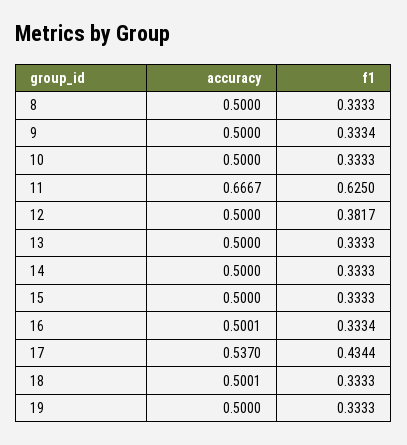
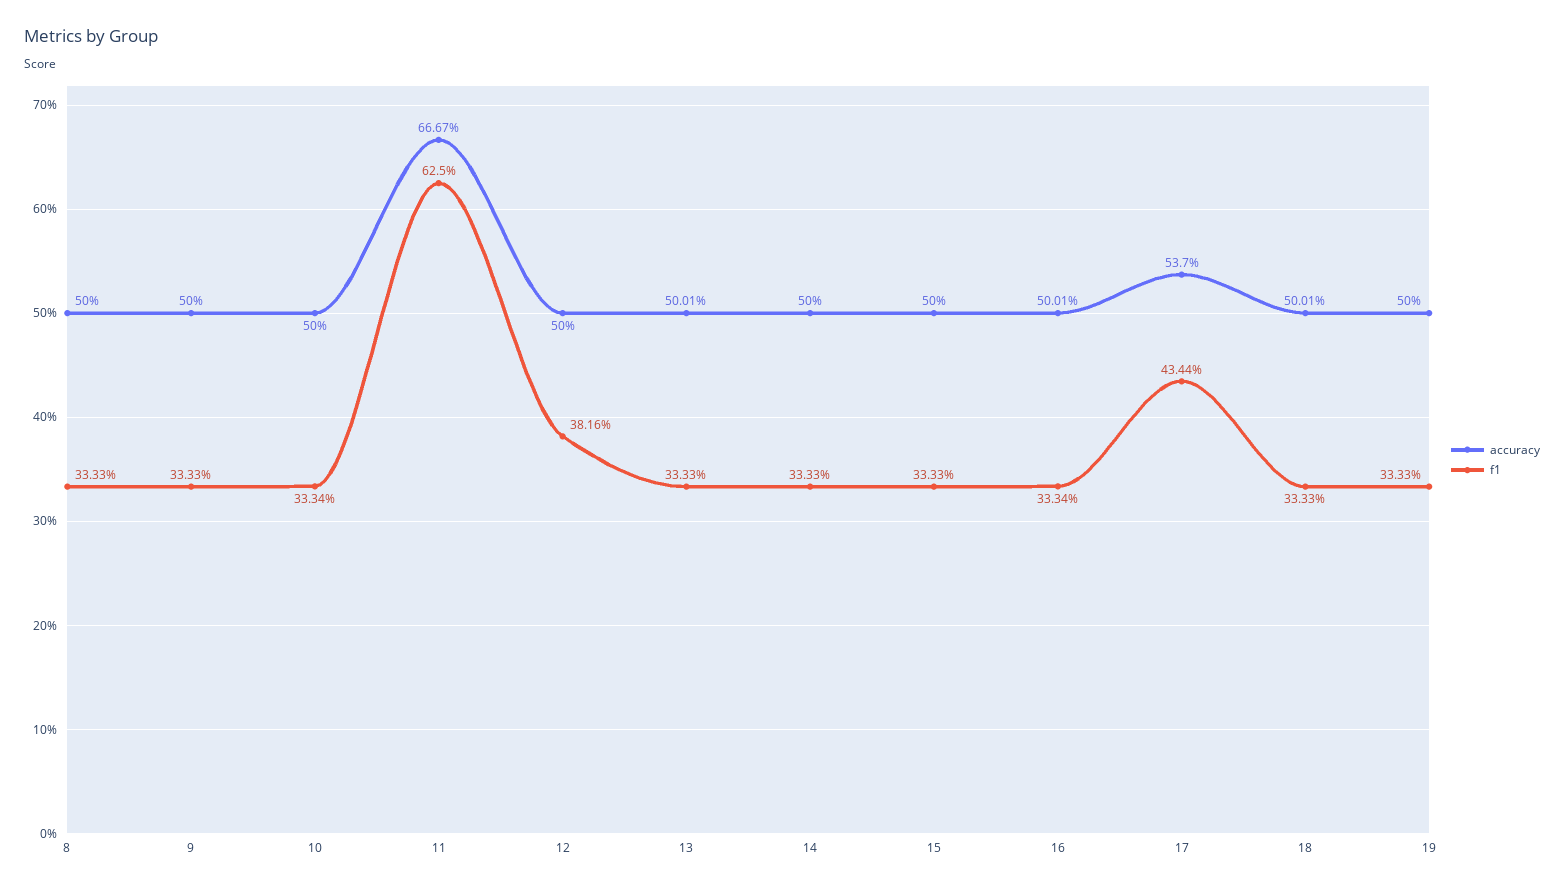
  {
    "accuracy": {
      "8": 0.5,
      "9": 0.5,
      "10": 0.5,
      "11": 0.6667,
      "12": 0.5,
-     "13": 0.5,
+     "13": 0.5001,
      "14": 0.5,
      "15": 0.5,
      "16": 0.5001,
      "17": 0.537,
      "18": 0.5001,
      "19": 0.5
    },
    "f1": {
      "8": 0.3333,
-     "9": 0.3334,
+     "9": 0.3333,
-     "10": 0.3333,
+     "10": 0.3334,
      "11": 0.625,
-     "12": 0.3817,
+     "12": 0.3816,
      "13": 0.3333,
      "14": 0.3333,
      "15": 0.3333,
      "16": 0.3334,
      "17": 0.4344,
      "18": 0.3333,
      "19": 0.3333
    }
  }

